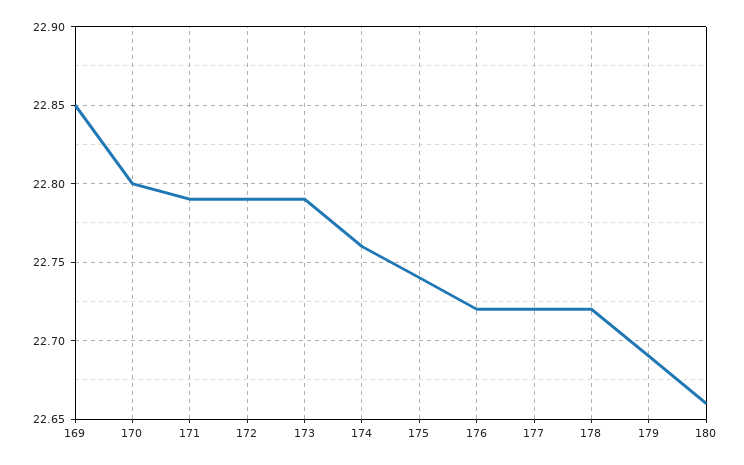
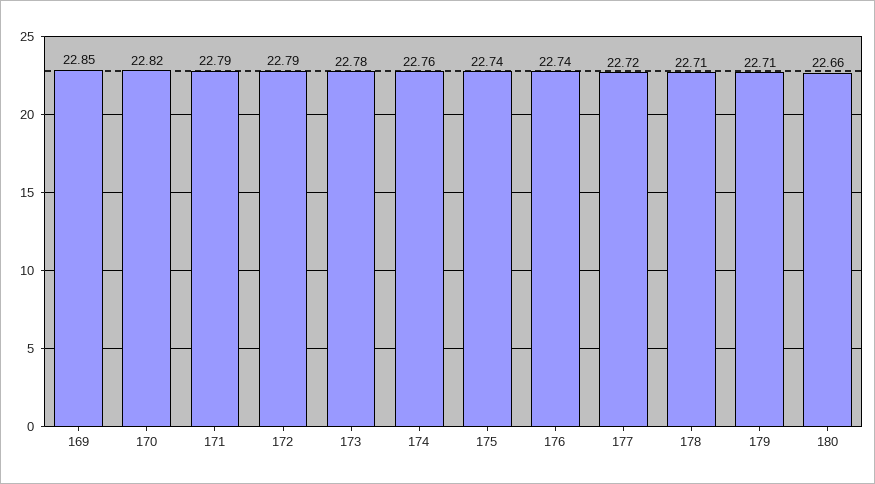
  {
    "169": 22.85,
-   "170": 22.8,
+   "170": 22.82,
    "171": 22.79,
    "172": 22.79,
-   "173": 22.79,
+   "173": 22.78,
    "174": 22.76,
    "175": 22.74,
-   "176": 22.72,
+   "176": 22.74,
    "177": 22.72,
-   "178": 22.72,
+   "178": 22.71,
-   "179": 22.69,
+   "179": 22.71,
    "180": 22.66
  }

